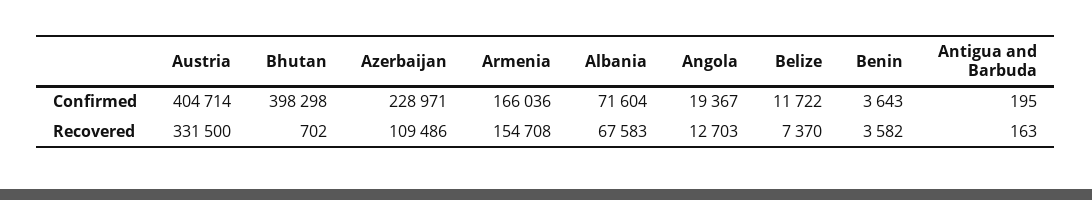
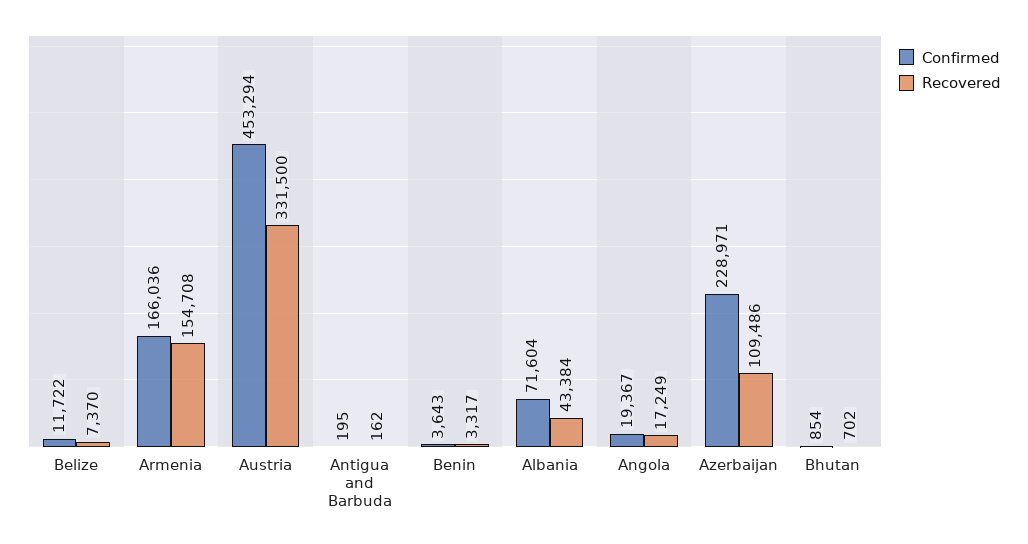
  {
    "Confirmed": {
-     "Austria": 404714,
+     "Austria": 453294,
-     "Bhutan": 398298,
+     "Bhutan": 854,
      "Azerbaijan": 228971,
      "Armenia": 166036,
      "Albania": 71604,
      "Angola": 19367,
      "Belize": 11722,
      "Benin": 3643,
      "Antigua and Barbuda": 195
    },
    "Recovered": {
      "Austria": 331500,
      "Bhutan": 702,
      "Azerbaijan": 109486,
      "Armenia": 154708,
-     "Albania": 67583,
+     "Albania": 43384,
-     "Angola": 12703,
+     "Angola": 17249,
      "Belize": 7370,
-     "Benin": 3582,
+     "Benin": 3317,
-     "Antigua and Barbuda": 163
+     "Antigua and Barbuda": 162
    }
  }

